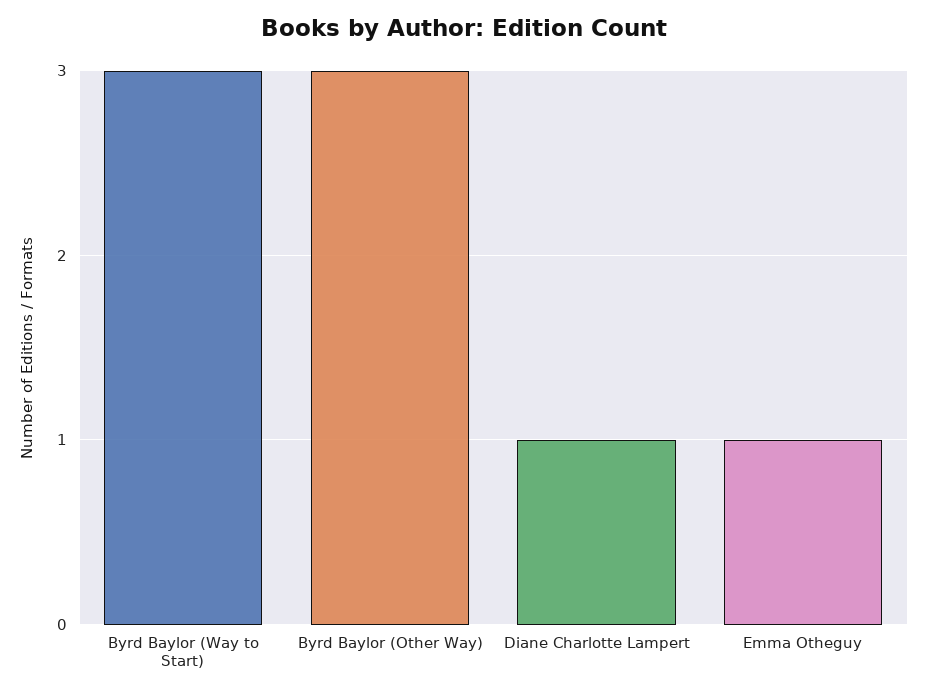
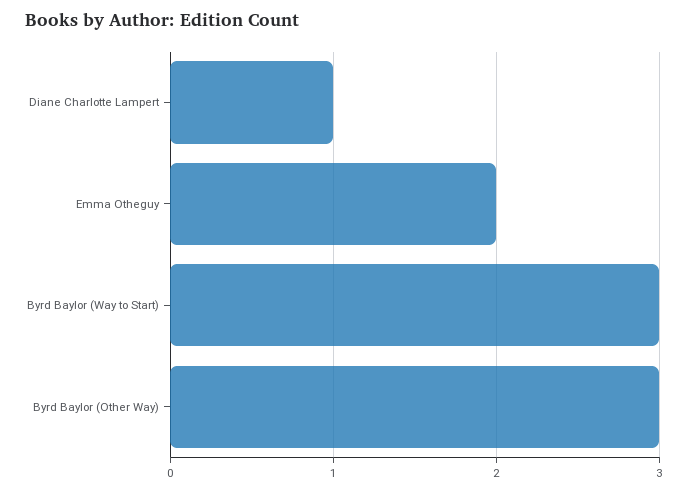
  {
    "Byrd Baylor (Way to Start)": 3,
    "Byrd Baylor (Other Way)": 3,
    "Diane Charlotte Lampert": 1,
-   "Emma Otheguy": 1
+   "Emma Otheguy": 2
  }

